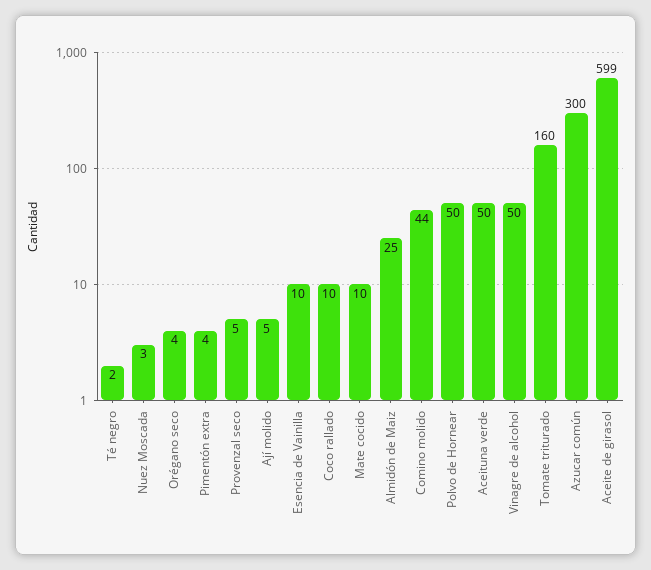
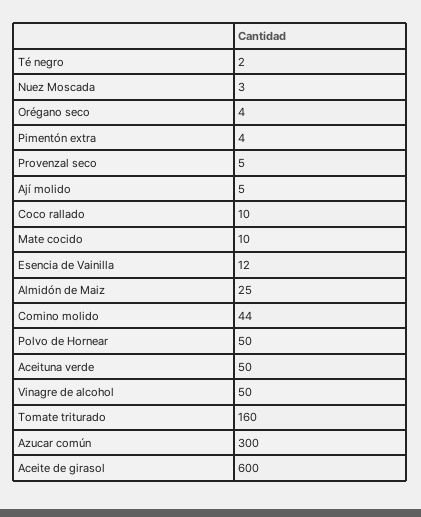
  {
    "Té negro": 2,
    "Nuez Moscada": 3,
    "Orégano seco": 4,
    "Pimentón extra": 4,
    "Provenzal seco": 5,
    "Ají molido": 5,
-   "Esencia de Vainilla": 10,
+   "Esencia de Vainilla": 12,
    "Coco rallado": 10,
    "Mate cocido": 10,
    "Almidón de Maiz": 25,
    "Comino molido": 44,
    "Polvo de Hornear": 50,
    "Aceituna verde": 50,
    "Vinagre de alcohol": 50,
    "Tomate triturado": 160,
    "Azucar común": 300,
-   "Aceite de girasol": 599
+   "Aceite de girasol": 600
  }

